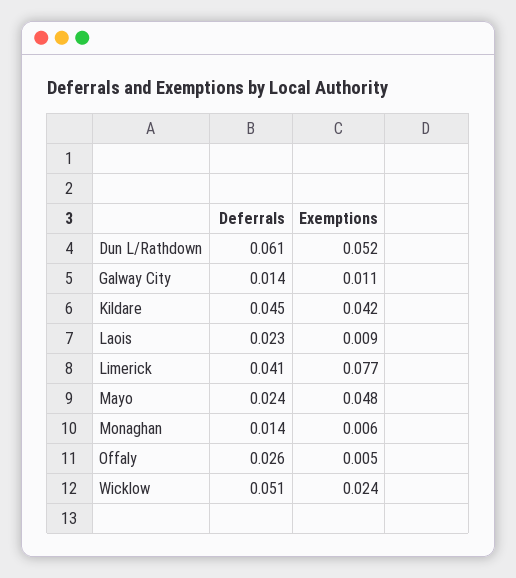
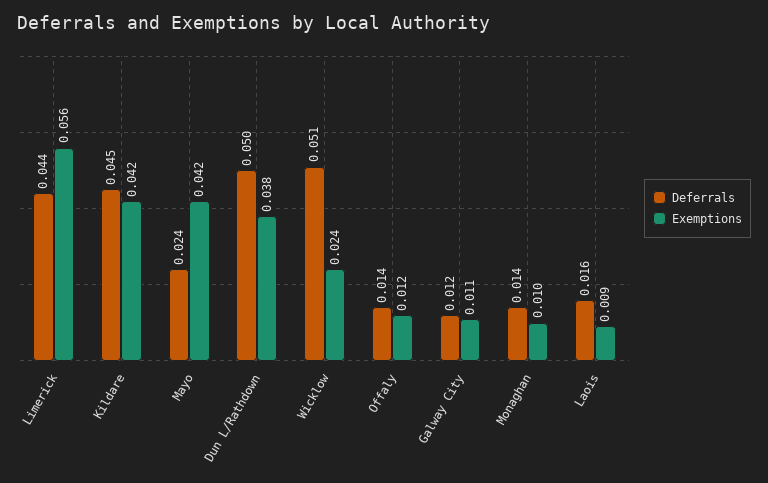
  {
    "Deferrals": {
-     "Dun L/Rathdown": 0.061,
+     "Dun L/Rathdown": 0.05,
-     "Galway City": 0.014,
+     "Galway City": 0.012,
      "Kildare": 0.045,
-     "Laois": 0.023,
+     "Laois": 0.016,
-     "Limerick": 0.041,
+     "Limerick": 0.044,
      "Mayo": 0.024,
      "Monaghan": 0.014,
-     "Offaly": 0.026,
+     "Offaly": 0.014,
      "Wicklow": 0.051
    },
    "Exemptions": {
-     "Dun L/Rathdown": 0.052,
+     "Dun L/Rathdown": 0.038,
      "Galway City": 0.011,
      "Kildare": 0.042,
      "Laois": 0.009,
-     "Limerick": 0.077,
+     "Limerick": 0.056,
-     "Mayo": 0.048,
+     "Mayo": 0.042,
-     "Monaghan": 0.006,
+     "Monaghan": 0.01,
-     "Offaly": 0.005,
+     "Offaly": 0.012,
      "Wicklow": 0.024
    }
  }

